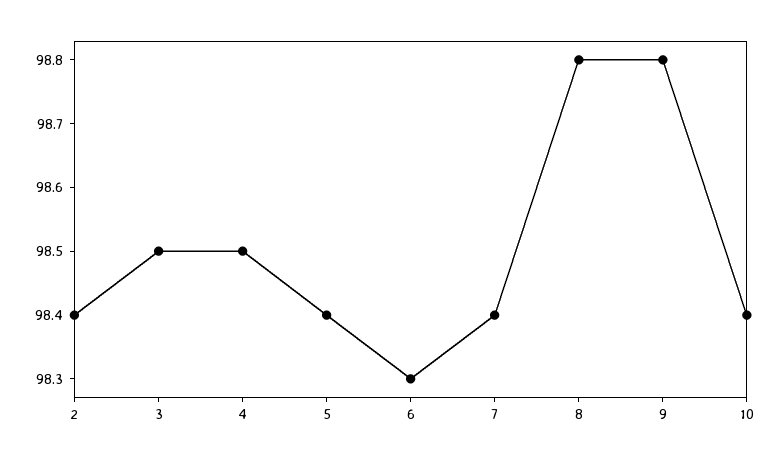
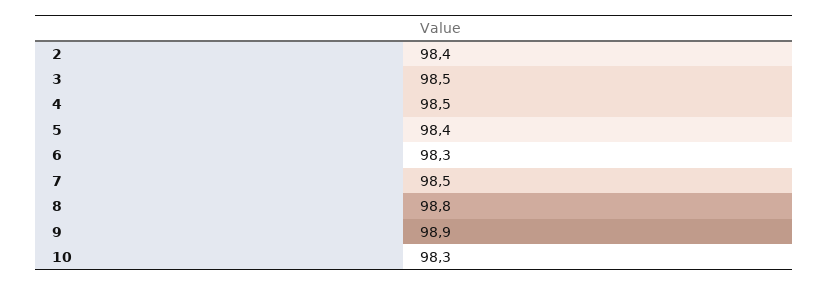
  {
    "2": 98.4,
    "3": 98.5,
    "4": 98.5,
    "5": 98.4,
    "6": 98.3,
-   "7": 98.4,
+   "7": 98.5,
    "8": 98.8,
-   "9": 98.8,
+   "9": 98.9,
-   "10": 98.4
+   "10": 98.3
  }

